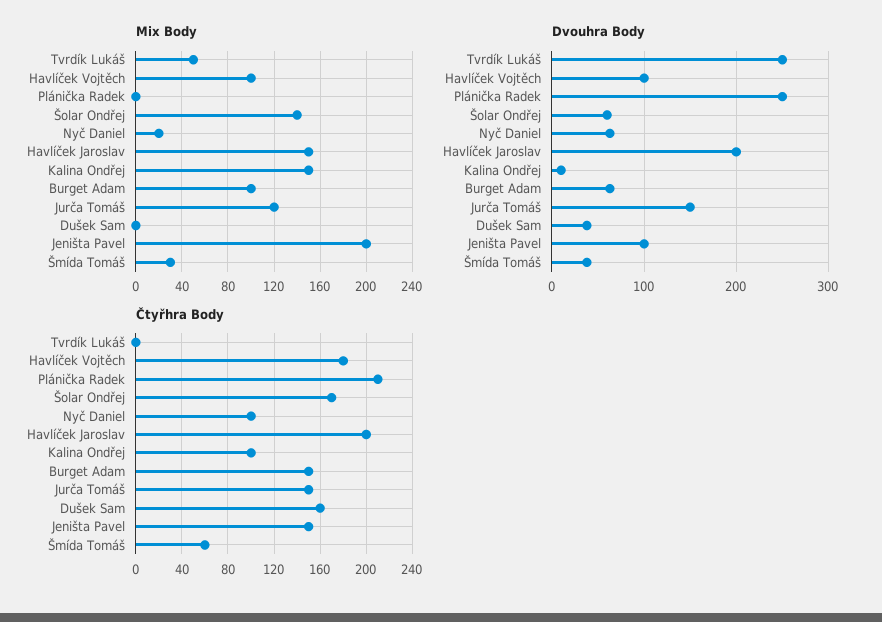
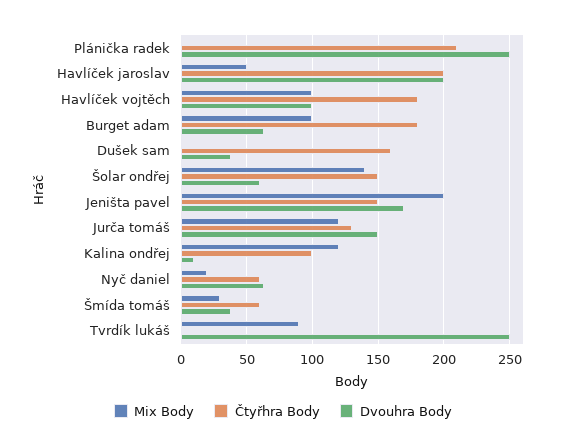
  {
    "Mix Body": {
-     "Tvrdík Lukáš": 50,
+     "Tvrdík Lukáš": 90,
      "Havlíček Vojtěch": 100,
      "Plánička Radek": 0,
      "Šolar Ondřej": 140,
      "Nyč Daniel": 20,
-     "Havlíček Jaroslav": 150,
+     "Havlíček Jaroslav": 50,
-     "Kalina Ondřej": 150,
+     "Kalina Ondřej": 120,
      "Burget Adam": 100,
      "Jurča Tomáš": 120,
      "Dušek Sam": 0,
      "Jeništa Pavel": 200,
      "Šmída Tomáš": 30
    },
    "Dvouhra Body": {
      "Tvrdík Lukáš": 250,
      "Havlíček Vojtěch": 100,
      "Plánička Radek": 250,
      "Šolar Ondřej": 60,
      "Nyč Daniel": 65,
      "Havlíček Jaroslav": 200,
      "Kalina Ondřej": 10,
      "Burget Adam": 65,
      "Jurča Tomáš": 150,
      "Dušek Sam": 40,
-     "Jeništa Pavel": 100,
+     "Jeništa Pavel": 170,
      "Šmída Tomáš": 40
    },
    "Čtyřhra Body": {
      "Tvrdík Lukáš": 0,
      "Havlíček Vojtěch": 180,
      "Plánička Radek": 210,
-     "Šolar Ondřej": 170,
+     "Šolar Ondřej": 150,
-     "Nyč Daniel": 100,
+     "Nyč Daniel": 60,
      "Havlíček Jaroslav": 200,
      "Kalina Ondřej": 100,
-     "Burget Adam": 150,
+     "Burget Adam": 180,
-     "Jurča Tomáš": 150,
+     "Jurča Tomáš": 130,
      "Dušek Sam": 160,
      "Jeništa Pavel": 150,
      "Šmída Tomáš": 60
    }
  }

